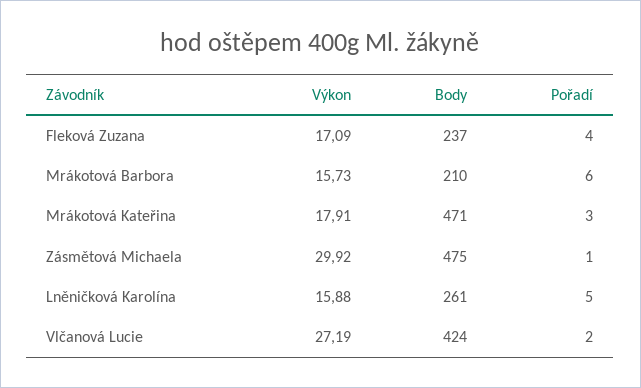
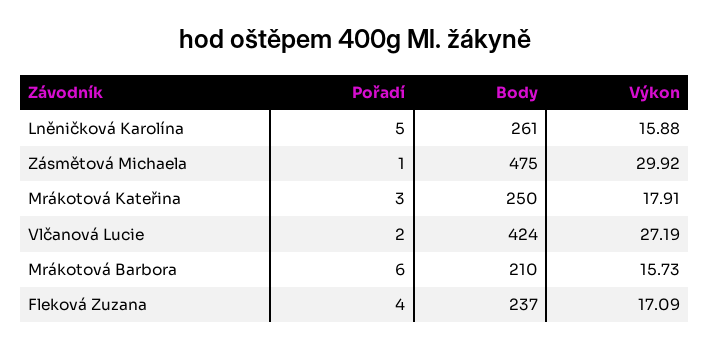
  {
    "Výkon": {
      "Fleková Zuzana": 17.09,
      "Mrákotová Barbora": 15.73,
      "Mrákotová Kateřina": 17.91,
      "Zásmětová Michaela": 29.92,
      "Lněničková Karolína": 15.88,
      "Vlčanová Lucie": 27.19
    },
    "Body": {
      "Fleková Zuzana": 237,
      "Mrákotová Barbora": 210,
-     "Mrákotová Kateřina": 471,
+     "Mrákotová Kateřina": 250,
      "Zásmětová Michaela": 475,
      "Lněničková Karolína": 261,
      "Vlčanová Lucie": 424
    },
    "Pořadí": {
      "Fleková Zuzana": 4,
      "Mrákotová Barbora": 6,
      "Mrákotová Kateřina": 3,
      "Zásmětová Michaela": 1,
      "Lněničková Karolína": 5,
      "Vlčanová Lucie": 2
    }
  }

